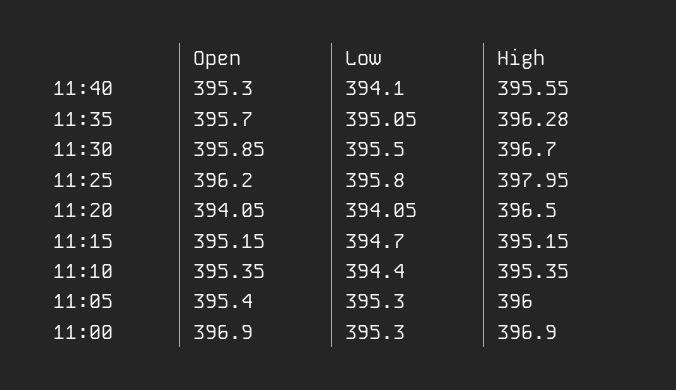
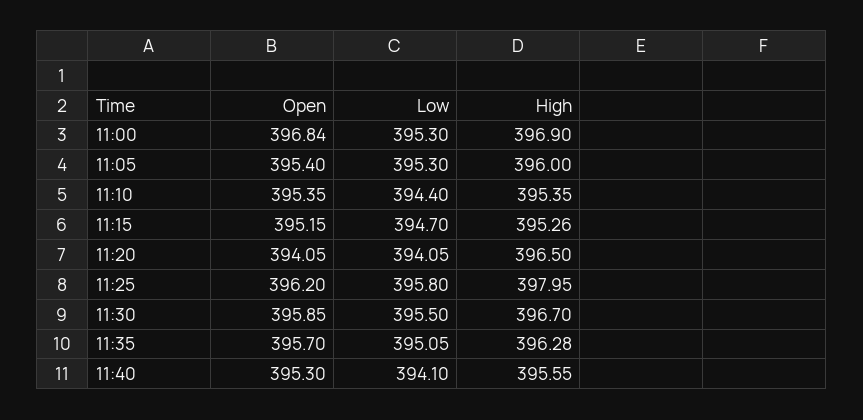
  {
    "Open": {
      "11:40": 395.3,
      "11:35": 395.7,
      "11:30": 395.85,
      "11:25": 396.2,
      "11:20": 394.05,
      "11:15": 395.15,
      "11:10": 395.35,
      "11:05": 395.4,
-     "11:00": 396.9
+     "11:00": 396.84
    },
    "Low": {
      "11:40": 394.1,
      "11:35": 395.05,
      "11:30": 395.5,
      "11:25": 395.8,
      "11:20": 394.05,
      "11:15": 394.7,
      "11:10": 394.4,
      "11:05": 395.3,
      "11:00": 395.3
    },
    "High": {
      "11:40": 395.55,
      "11:35": 396.28,
      "11:30": 396.7,
      "11:25": 397.95,
      "11:20": 396.5,
-     "11:15": 395.15,
+     "11:15": 395.26,
      "11:10": 395.35,
      "11:05": 396,
      "11:00": 396.9
    }
  }

